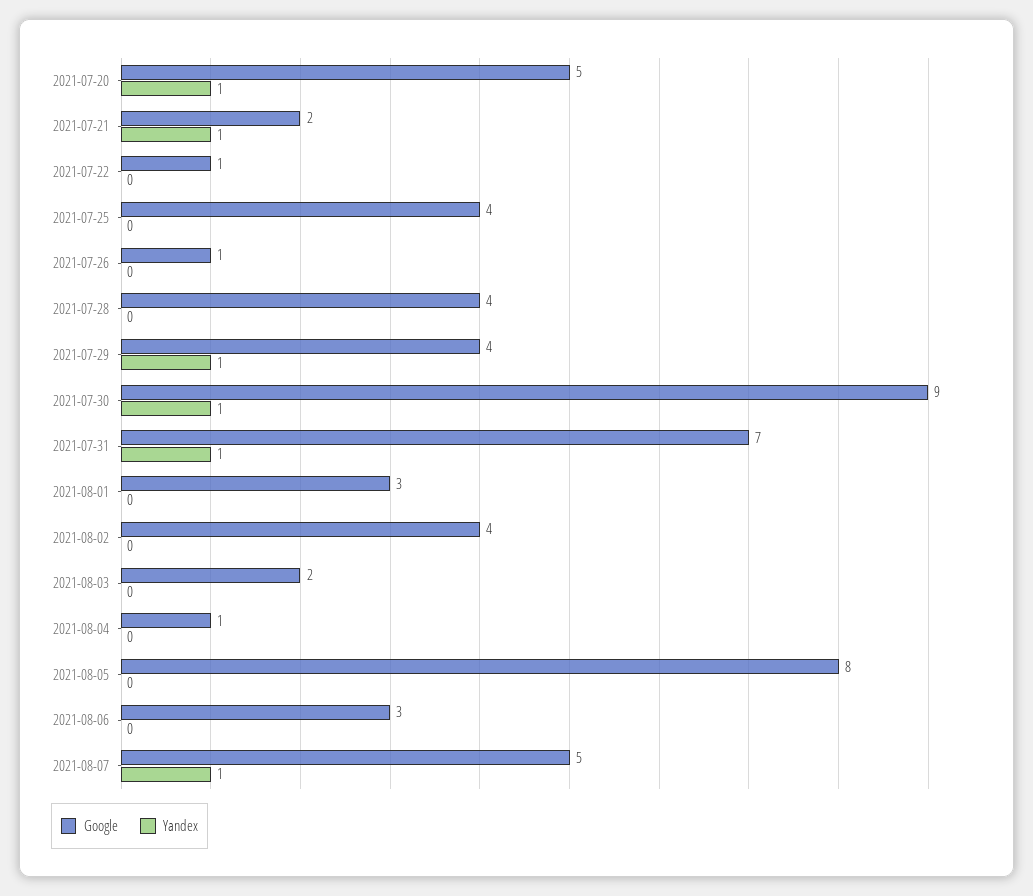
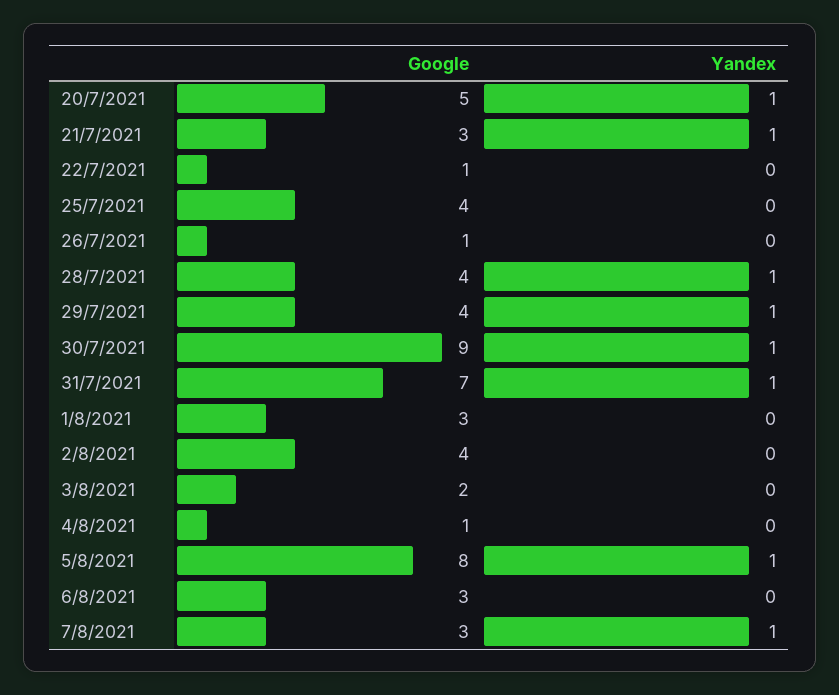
  {
    "Google": {
      "2021-07-20": 5,
-     "2021-07-21": 2,
+     "2021-07-21": 3,
      "2021-07-22": 1,
      "2021-07-25": 4,
      "2021-07-26": 1,
      "2021-07-28": 4,
      "2021-07-29": 4,
      "2021-07-30": 9,
      "2021-07-31": 7,
      "2021-08-01": 3,
      "2021-08-02": 4,
      "2021-08-03": 2,
      "2021-08-04": 1,
      "2021-08-05": 8,
      "2021-08-06": 3,
-     "2021-08-07": 5
+     "2021-08-07": 3
    },
    "Yandex": {
      "2021-07-20": 1,
      "2021-07-21": 1,
      "2021-07-22": 0,
      "2021-07-25": 0,
      "2021-07-26": 0,
-     "2021-07-28": 0,
+     "2021-07-28": 1,
      "2021-07-29": 1,
      "2021-07-30": 1,
      "2021-07-31": 1,
      "2021-08-01": 0,
      "2021-08-02": 0,
      "2021-08-03": 0,
      "2021-08-04": 0,
-     "2021-08-05": 0,
+     "2021-08-05": 1,
      "2021-08-06": 0,
      "2021-08-07": 1
    }
  }

